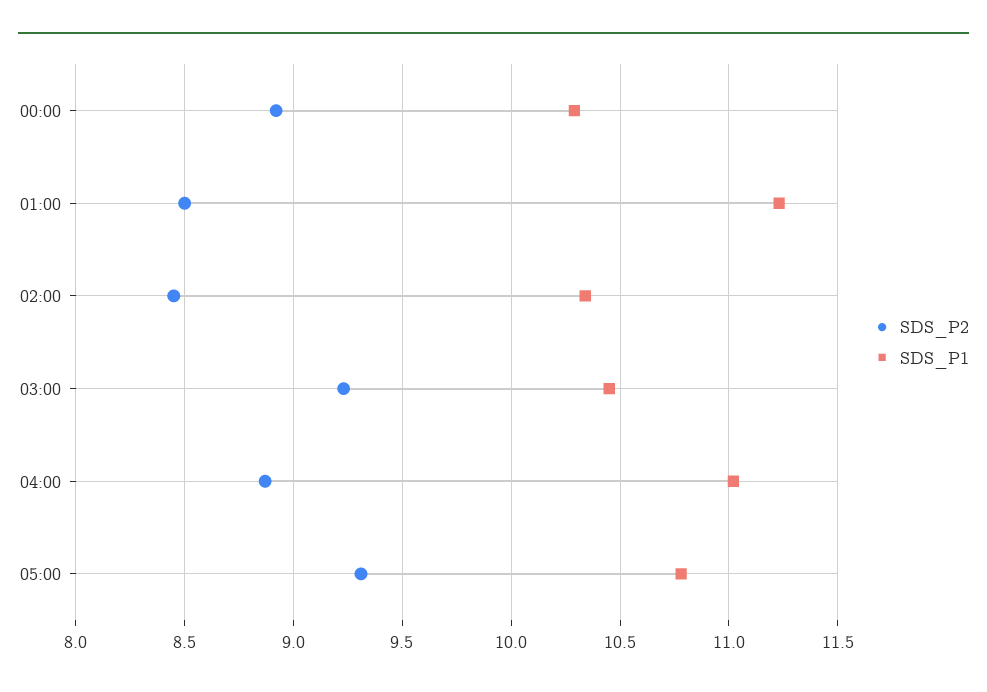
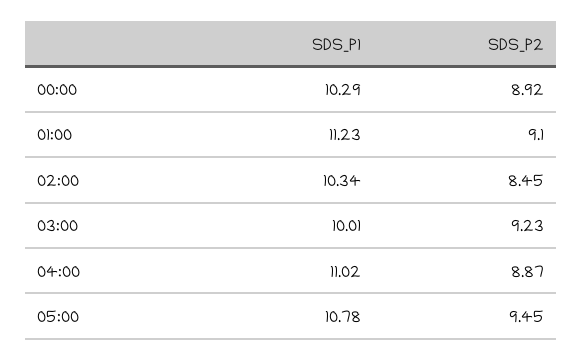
  {
    "SDS_P2": {
      "00:00": 8.92,
-     "01:00": 8.5,
+     "01:00": 9.1,
      "02:00": 8.45,
      "03:00": 9.23,
      "04:00": 8.87,
-     "05:00": 9.3
+     "05:00": 9.45
    },
    "SDS_P1": {
      "00:00": 10.29,
      "01:00": 11.23,
      "02:00": 10.34,
-     "03:00": 10.45,
+     "03:00": 10.01,
      "04:00": 11.02,
      "05:00": 10.78
    }
  }

